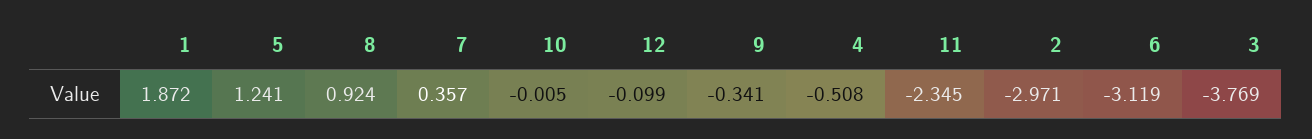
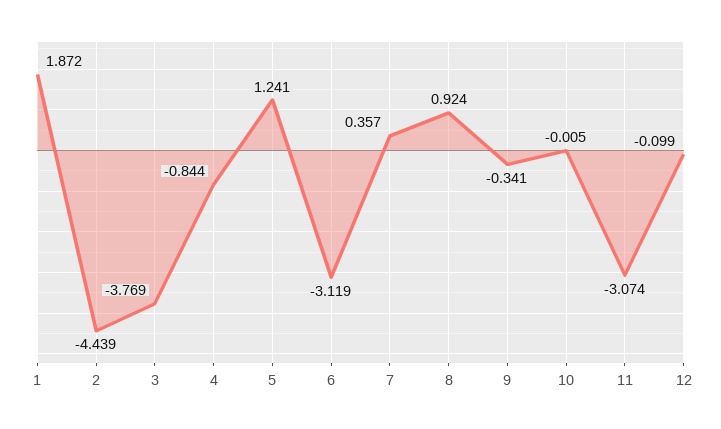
  {
    "1": 1.872,
    "5": 1.241,
    "8": 0.924,
    "7": 0.357,
    "10": -0.005,
    "12": -0.099,
    "9": -0.341,
-   "4": -0.508,
+   "4": -0.844,
-   "11": -2.345,
+   "11": -3.074,
-   "2": -2.971,
+   "2": -4.439,
    "6": -3.119,
    "3": -3.769
  }

